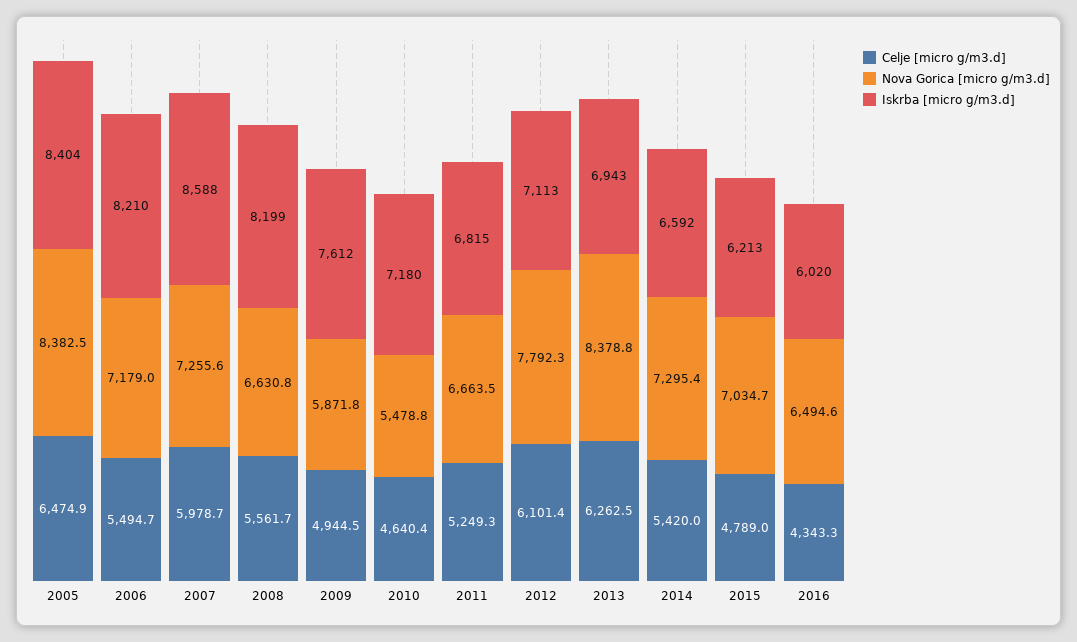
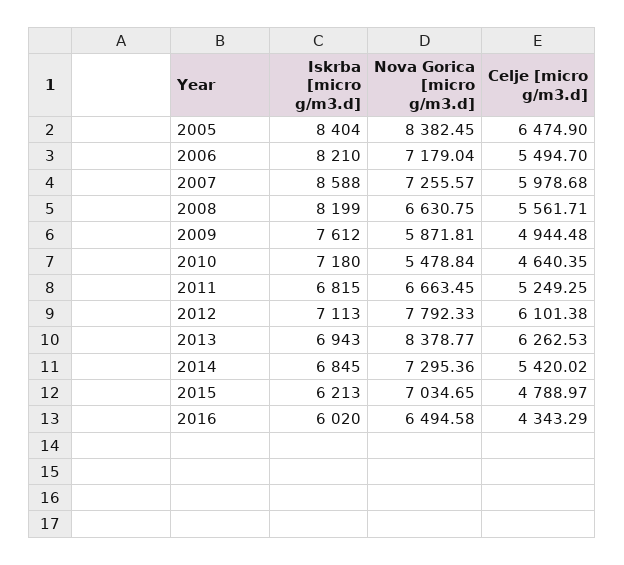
  {
    "Celje [micro g/m3.d]": {
      "2005": 6474.9,
      "2006": 5494.7,
      "2007": 5978.68,
      "2008": 5561.71,
      "2009": 4944.48,
      "2010": 4640.35,
      "2011": 5249.25,
      "2012": 6101.38,
      "2013": 6262.53,
      "2014": 5420.02,
      "2015": 4788.97,
      "2016": 4343.29
    },
    "Nova Gorica [micro g/m3.d]": {
      "2005": 8382.45,
      "2006": 7179.04,
      "2007": 7255.57,
      "2008": 6630.75,
      "2009": 5871.81,
      "2010": 5478.84,
      "2011": 6663.45,
      "2012": 7792.33,
      "2013": 8378.77,
      "2014": 7295.36,
      "2015": 7034.65,
      "2016": 6494.58
    },
    "Iskrba [micro g/m3.d]": {
      "2005": 8404,
      "2006": 8210,
      "2007": 8588,
      "2008": 8199,
      "2009": 7612,
      "2010": 7180,
      "2011": 6815,
      "2012": 7113,
      "2013": 6943,
-     "2014": 6592,
+     "2014": 6845,
      "2015": 6213,
      "2016": 6020
    }
  }

